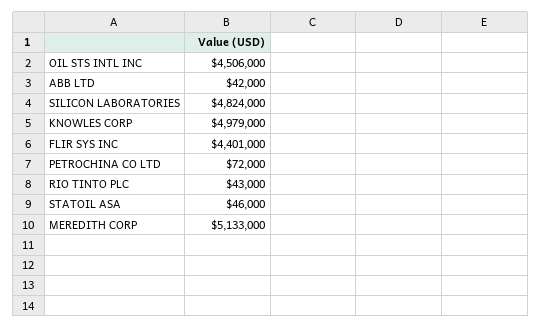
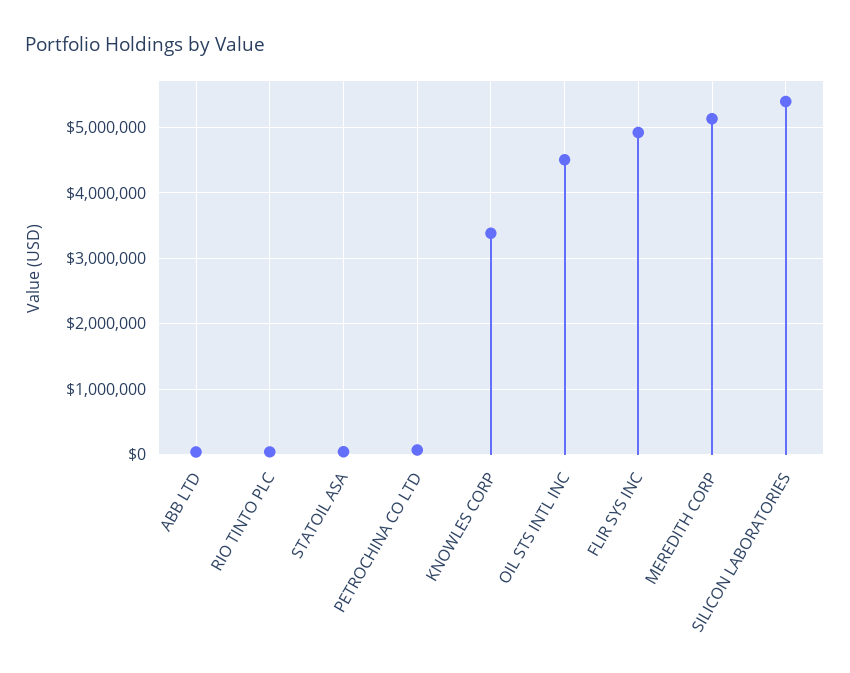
  {
    "OIL STS INTL INC": 4506000,
    "ABB LTD": 42000,
-   "SILICON LABORATORIES": 4824000,
+   "SILICON LABORATORIES": 5400000,
-   "KNOWLES CORP": 4979000,
+   "KNOWLES CORP": 3400000,
-   "FLIR SYS INC": 4401000,
+   "FLIR SYS INC": 4900000,
    "PETROCHINA CO LTD": 72000,
    "RIO TINTO PLC": 43000,
    "STATOIL ASA": 46000,
    "MEREDITH CORP": 5133000
  }

